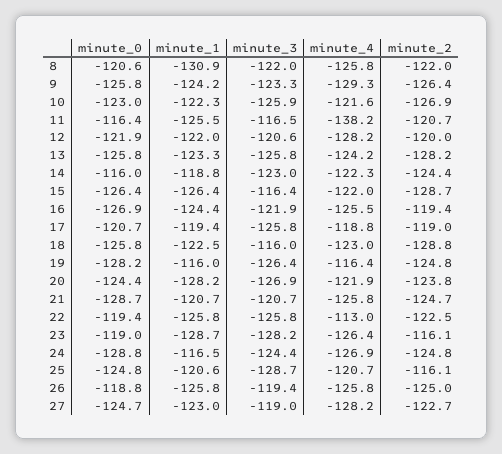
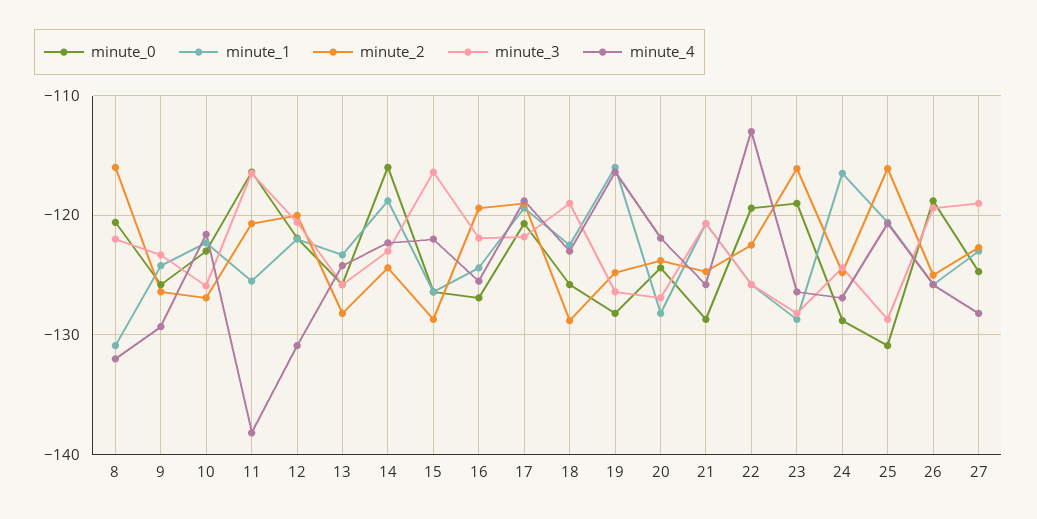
  {
    "minute_0": {
      "8": -120.6,
      "9": -125.8,
      "10": -123,
      "11": -116.4,
      "12": -121.9,
      "13": -125.8,
      "14": -116,
      "15": -126.4,
      "16": -126.9,
      "17": -120.7,
      "18": -125.8,
      "19": -128.2,
      "20": -124.4,
      "21": -128.7,
      "22": -119.4,
      "23": -119,
      "24": -128.8,
-     "25": -124.8,
+     "25": -131,
      "26": -118.8,
      "27": -124.7
    },
    "minute_1": {
      "8": -130.9,
      "9": -124.2,
      "10": -122.3,
      "11": -125.5,
      "12": -122,
      "13": -123.3,
      "14": -118.8,
      "15": -126.4,
      "16": -124.4,
      "17": -119.4,
      "18": -122.5,
      "19": -116,
      "20": -128.2,
      "21": -120.7,
      "22": -125.8,
      "23": -128.7,
      "24": -116.5,
      "25": -120.6,
      "26": -125.8,
      "27": -123
    },
    "minute_3": {
      "8": -122,
      "9": -123.3,
      "10": -125.9,
      "11": -116.5,
      "12": -120.6,
      "13": -125.8,
      "14": -123,
      "15": -116.4,
      "16": -121.9,
-     "17": -125.8,
+     "17": -122,
-     "18": -116,
+     "18": -119,
      "19": -126.4,
      "20": -126.9,
      "21": -120.7,
      "22": -125.8,
      "23": -128.2,
      "24": -124.4,
      "25": -128.7,
      "26": -119.4,
      "27": -119
    },
    "minute_4": {
-     "8": -125.8,
+     "8": -132,
      "9": -129.3,
      "10": -121.6,
      "11": -138.2,
-     "12": -128.2,
+     "12": -131,
      "13": -124.2,
      "14": -122.3,
      "15": -122,
      "16": -125.5,
      "17": -118.8,
      "18": -123,
      "19": -116.4,
      "20": -121.9,
      "21": -125.8,
      "22": -113,
      "23": -126.4,
      "24": -126.9,
      "25": -120.7,
      "26": -125.8,
      "27": -128.2
    },
    "minute_2": {
-     "8": -122,
+     "8": -116,
      "9": -126.4,
      "10": -126.9,
      "11": -120.7,
      "12": -120,
      "13": -128.2,
      "14": -124.4,
      "15": -128.7,
      "16": -119.4,
      "17": -119,
      "18": -128.8,
      "19": -124.8,
      "20": -123.8,
      "21": -124.7,
      "22": -122.5,
      "23": -116.1,
      "24": -124.8,
      "25": -116.1,
      "26": -125,
      "27": -122.7
    }
  }

